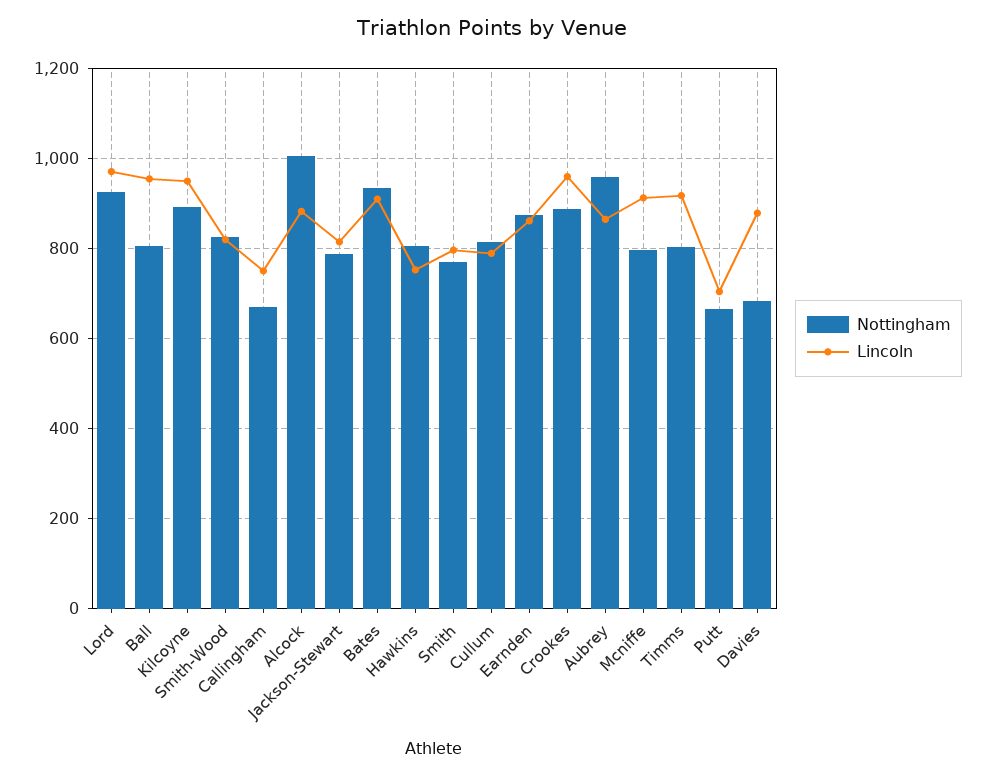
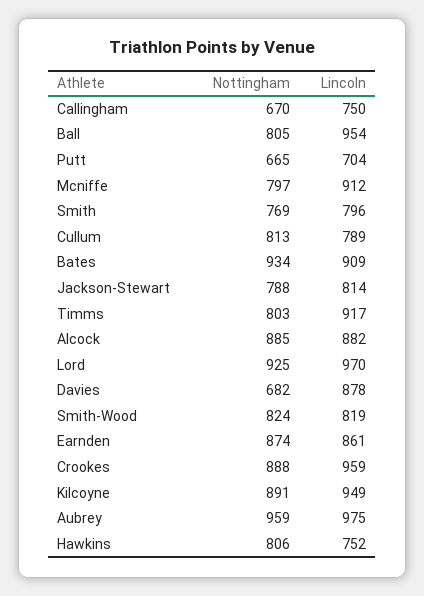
  {
    "Nottingham": {
      "Lord": 925,
      "Ball": 805,
      "Kilcoyne": 891,
      "Smith-Wood": 824,
      "Callingham": 670,
-     "Alcock": 1000,
+     "Alcock": 885,
      "Jackson-Stewart": 788,
      "Bates": 934,
      "Hawkins": 806,
      "Smith": 769,
      "Cullum": 813,
      "Earnden": 874,
      "Crookes": 888,
      "Aubrey": 959,
      "Mcniffe": 797,
      "Timms": 803,
      "Putt": 665,
      "Davies": 682
    },
    "Lincoln": {
      "Lord": 970,
      "Ball": 954,
      "Kilcoyne": 949,
      "Smith-Wood": 819,
      "Callingham": 750,
      "Alcock": 882,
      "Jackson-Stewart": 814,
      "Bates": 909,
      "Hawkins": 752,
      "Smith": 796,
      "Cullum": 789,
      "Earnden": 861,
      "Crookes": 959,
-     "Aubrey": 860,
+     "Aubrey": 975,
      "Mcniffe": 912,
      "Timms": 917,
      "Putt": 704,
      "Davies": 878
    }
  }

